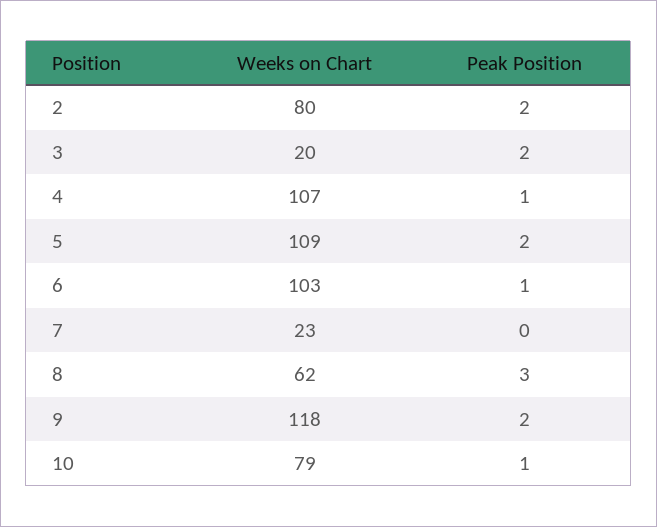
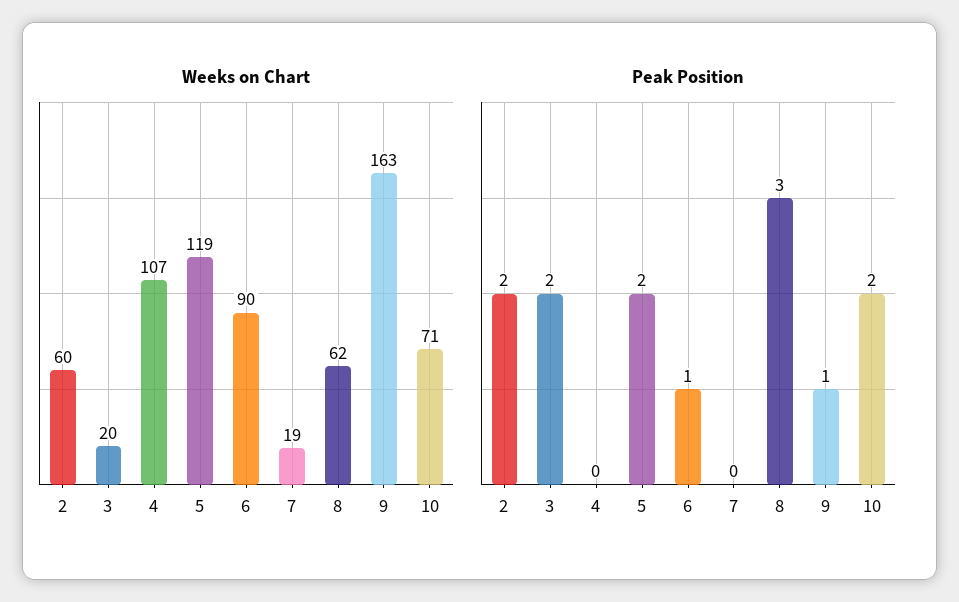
  {
    "Weeks on Chart": {
-     "2": 80,
+     "2": 60,
      "3": 20,
      "4": 107,
-     "5": 109,
+     "5": 119,
-     "6": 103,
+     "6": 90,
-     "7": 23,
+     "7": 19,
      "8": 62,
-     "9": 118,
+     "9": 163,
-     "10": 79
+     "10": 71
    },
    "Peak Position": {
      "2": 2,
      "3": 2,
-     "4": 1,
+     "4": 0,
      "5": 2,
      "6": 1,
      "7": 0,
      "8": 3,
-     "9": 2,
+     "9": 1,
-     "10": 1
+     "10": 2
    }
  }

